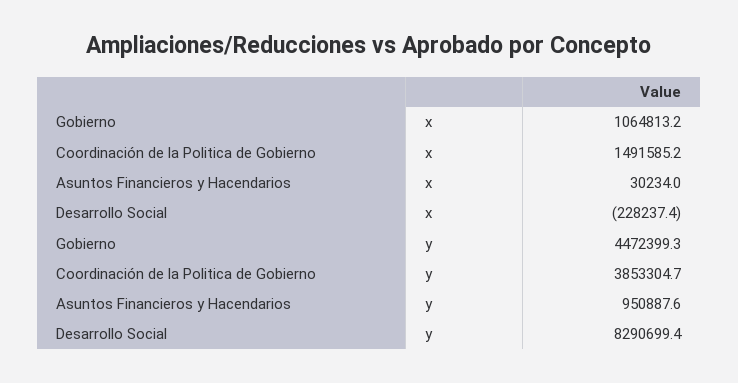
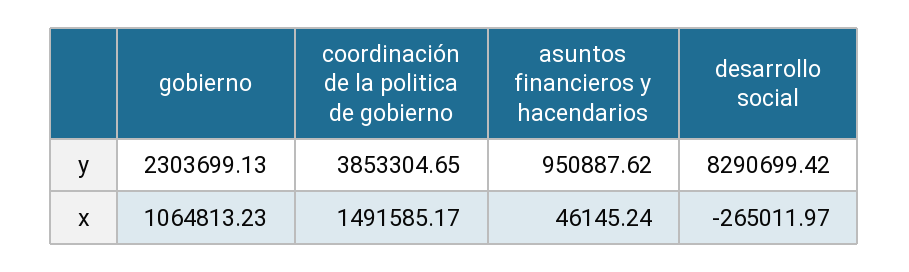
  {
    "Gobierno": {
      "x": 1064813.23,
-     "y": 4472399.3
+     "y": 2303699.13
    },
    "Coordinación de la Politica de Gobierno": {
      "x": 1491585.17,
      "y": 3853304.65
    },
    "Asuntos Financieros y Hacendarios": {
-     "x": 30234,
+     "x": 46145.24,
      "y": 950887.62
    },
    "Desarrollo Social": {
-     "x": -228237.4,
+     "x": -265011.97,
      "y": 8290699.42
    }
  }

